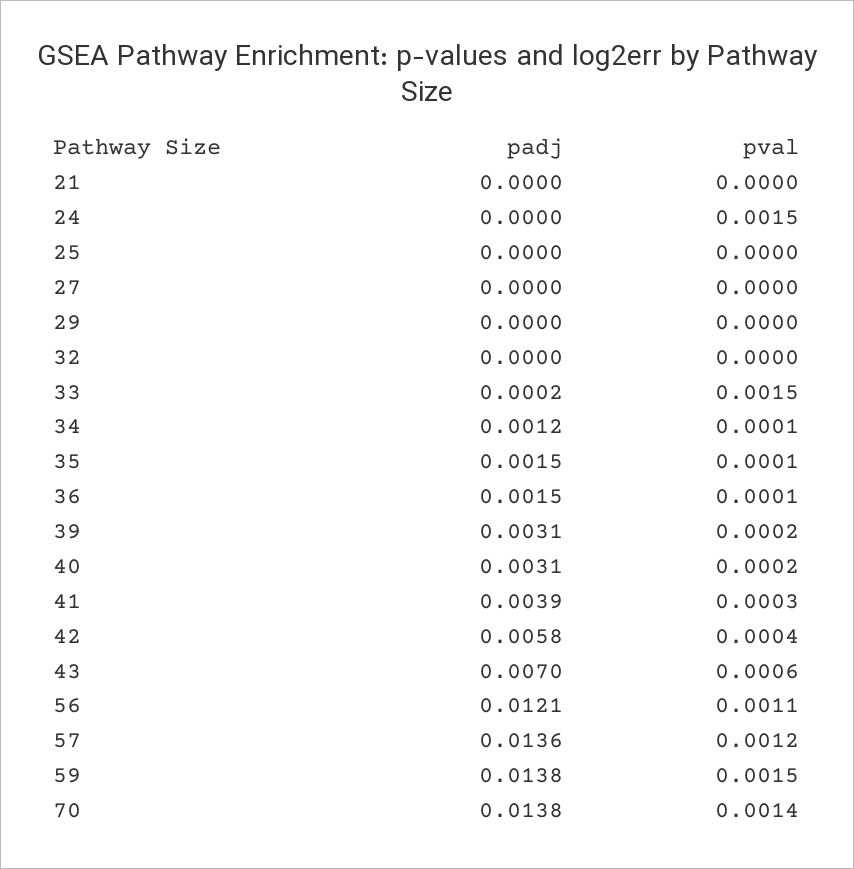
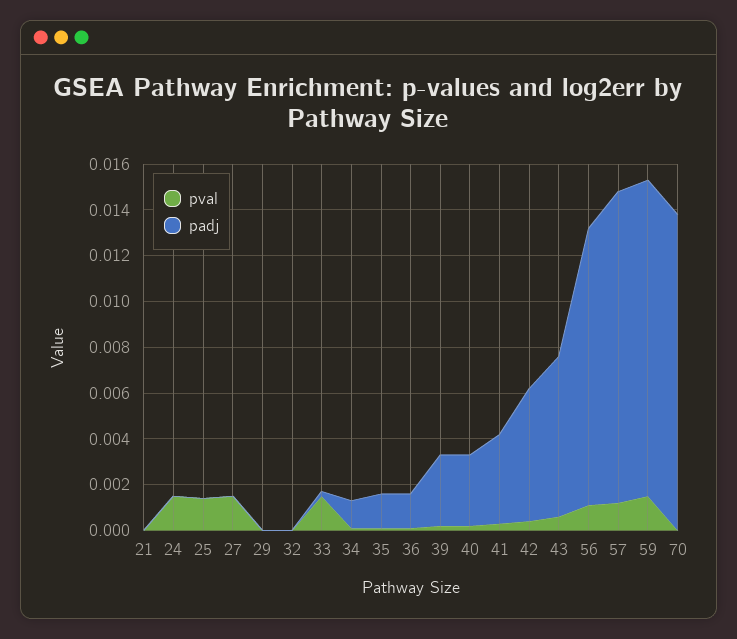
  {
    "padj": {
      "21": 0,
      "24": 0,
      "25": 0,
      "27": 0,
      "29": 0,
      "32": 0,
      "33": 0.0002,
      "34": 0.0012,
      "35": 0.0015,
      "36": 0.0015,
      "39": 0.0031,
      "40": 0.0031,
      "41": 0.0039,
      "42": 0.0058,
      "43": 0.007,
      "56": 0.0121,
      "57": 0.0136,
      "59": 0.0138,
      "70": 0.0138
    },
    "pval": {
      "21": 0,
      "24": 0.0015,
-     "25": 0,
+     "25": 0.0015,
-     "27": 0,
+     "27": 0.0015,
      "29": 0,
      "32": 0,
      "33": 0.0015,
      "34": 0.0001,
      "35": 0.0001,
      "36": 0.0001,
      "39": 0.0002,
      "40": 0.0002,
      "41": 0.0003,
      "42": 0.0004,
      "43": 0.0006,
      "56": 0.0011,
      "57": 0.0012,
      "59": 0.0015,
-     "70": 0.0014
+     "70": 0
    }
  }

